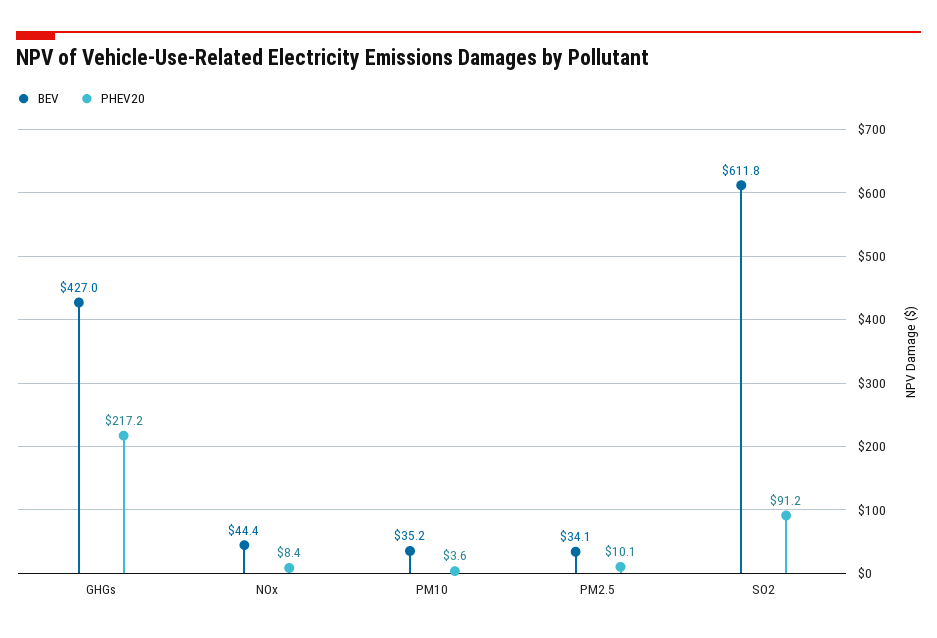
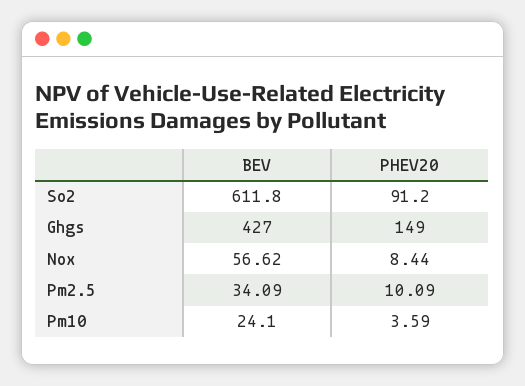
  {
    "BEV": {
      "GHGs": 427,
-     "NOx": 44.4,
+     "NOx": 56.62,
-     "PM10": 35.2,
+     "PM10": 24.1,
      "PM2.5": 34.09,
      "SO2": 611.8
    },
    "PHEV20": {
-     "GHGs": 217.2,
+     "GHGs": 149,
      "NOx": 8.44,
      "PM10": 3.59,
      "PM2.5": 10.09,
      "SO2": 91.2
    }
  }

